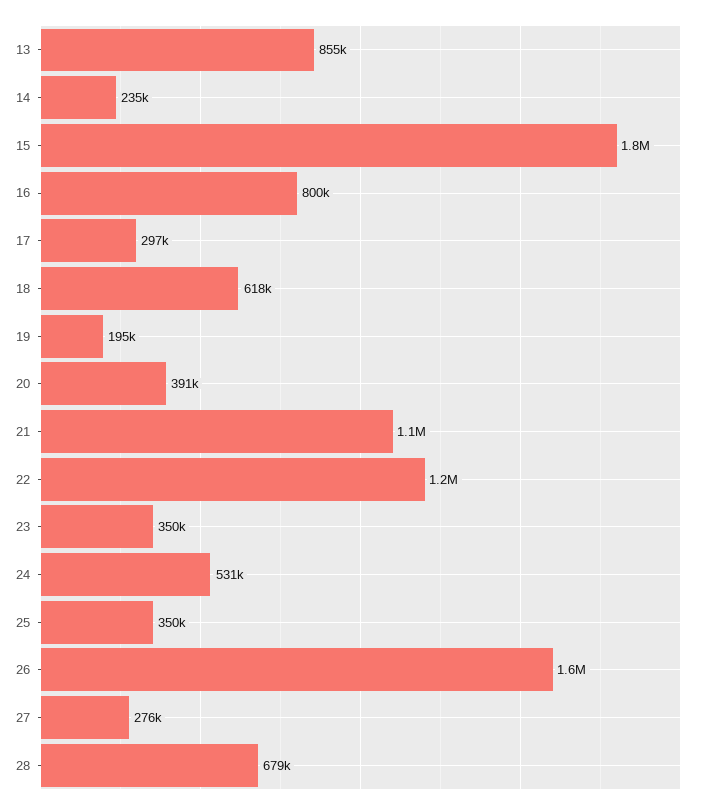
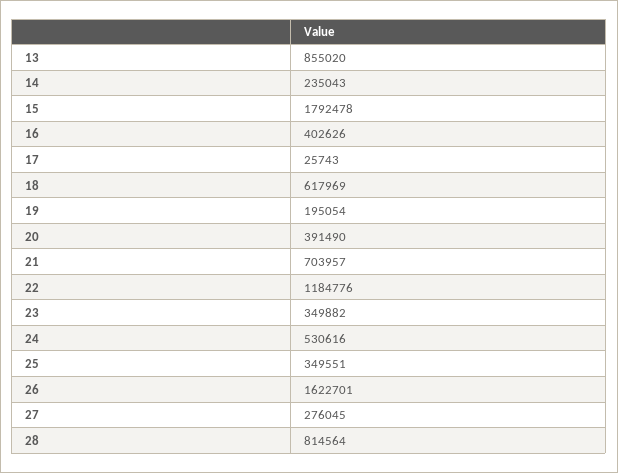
  {
    "13": 855020,
    "14": 235043,
    "15": 1792478,
-   "16": 800000,
+   "16": 402626,
-   "17": 297000,
+   "17": 25743,
    "18": 617969,
    "19": 195054,
    "20": 391490,
-   "21": 1100000,
+   "21": 703957,
    "22": 1184776,
    "23": 349882,
    "24": 530616,
    "25": 349551,
    "26": 1622701,
    "27": 276045,
-   "28": 679000
+   "28": 814564
  }

